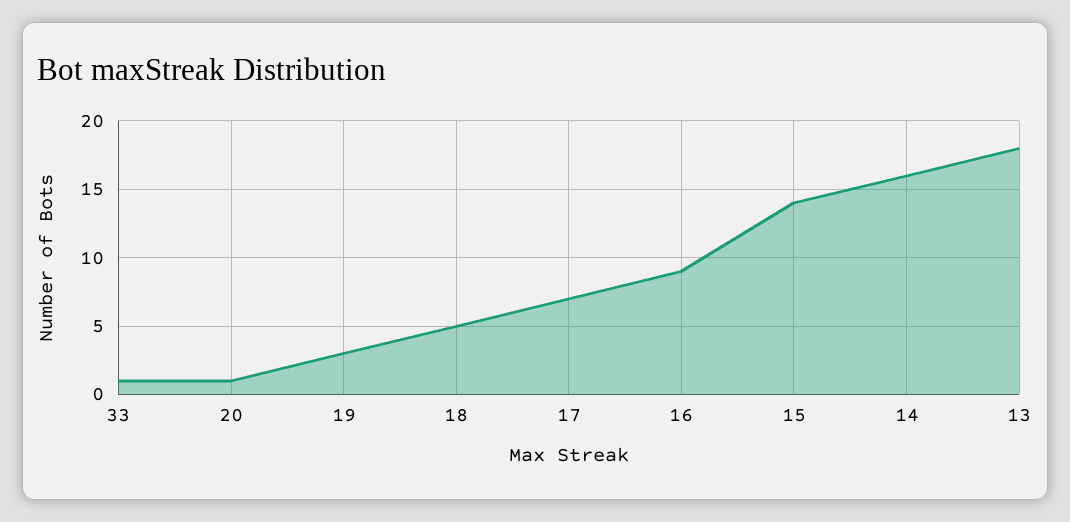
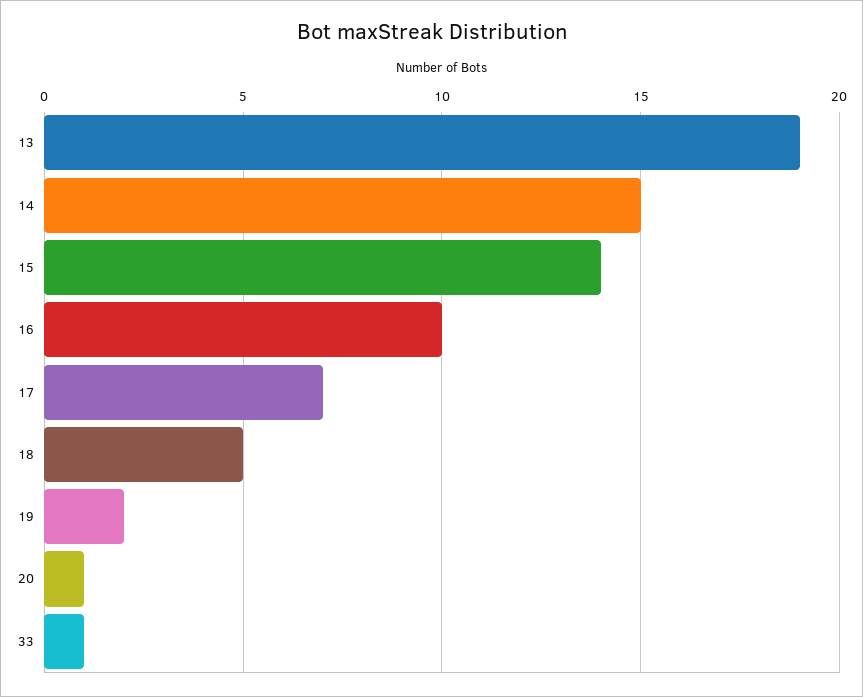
  {
    "33": 1,
    "20": 1,
-   "19": 3,
+   "19": 2,
    "18": 5,
    "17": 7,
-   "16": 9,
+   "16": 10,
    "15": 14,
-   "14": 16,
+   "14": 15,
-   "13": 18
+   "13": 19
  }

